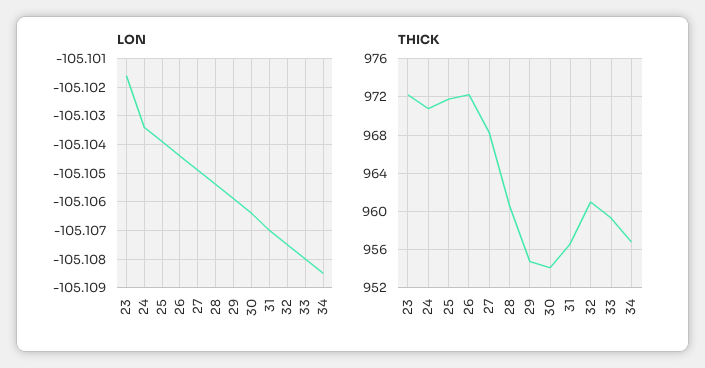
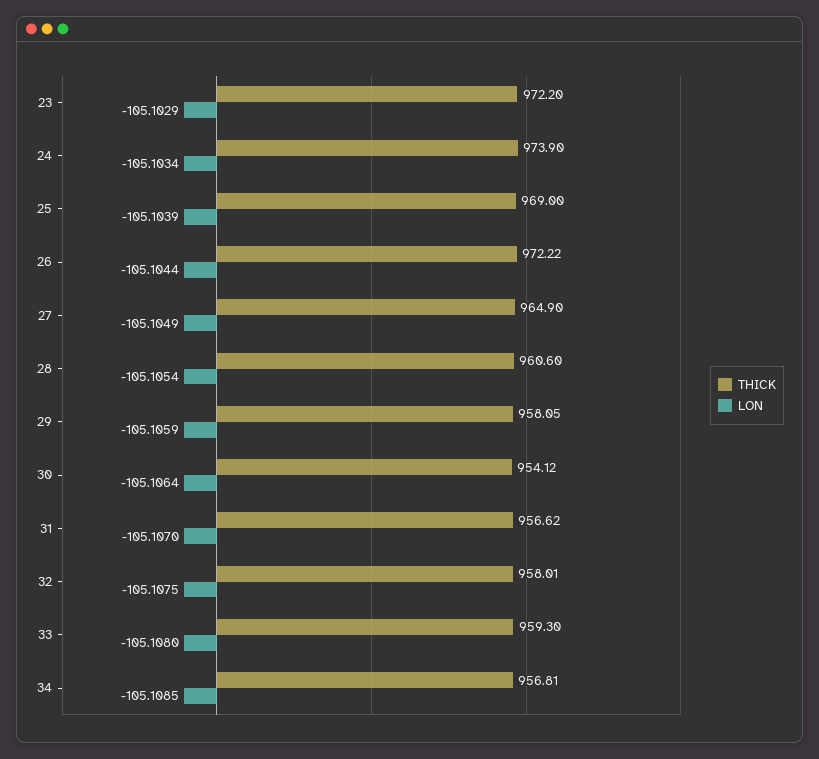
  {
    "LON": {
-     "23": -105.1015,
+     "23": -105.1029,
      "24": -105.1034,
      "25": -105.1039,
      "26": -105.1044,
      "27": -105.1049,
      "28": -105.1054,
      "29": -105.1059,
      "30": -105.1064,
      "31": -105.107,
      "32": -105.1075,
      "33": -105.108,
      "34": -105.1085
    },
    "THICK": {
      "23": 972.2,
-     "24": 971,
+     "24": 973.9,
-     "25": 972,
+     "25": 969,
      "26": 972.22,
-     "27": 968,
+     "27": 964.9,
      "28": 960.6,
-     "29": 955,
+     "29": 958.05,
      "30": 954.12,
      "31": 956.62,
-     "32": 961,
+     "32": 958.01,
      "33": 959.3,
      "34": 956.81
    }
  }

